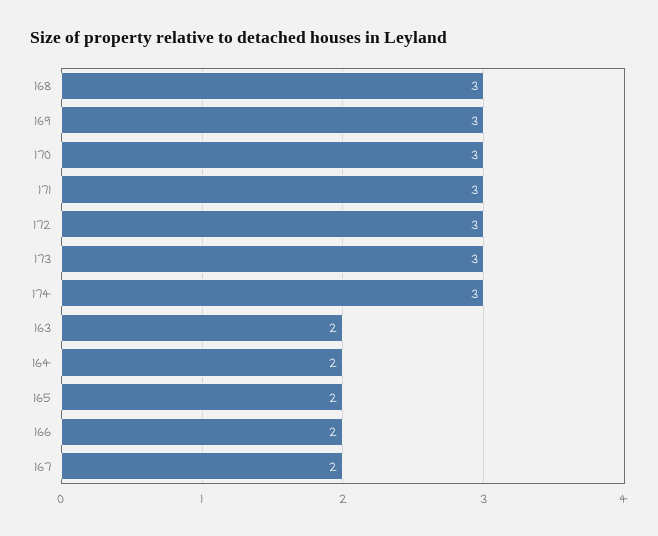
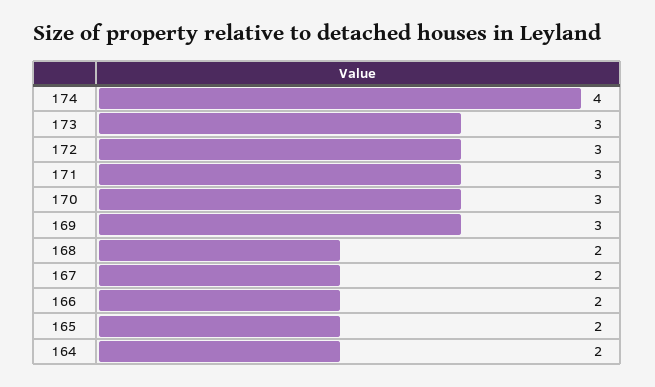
  {
-   "168": 3,
+   "168": 2,
    "169": 3,
    "170": 3,
    "171": 3,
    "172": 3,
    "173": 3,
-   "174": 3,
+   "174": 4,
-   "163": 2,
    "164": 2,
    "165": 2,
    "166": 2,
    "167": 2
  }

